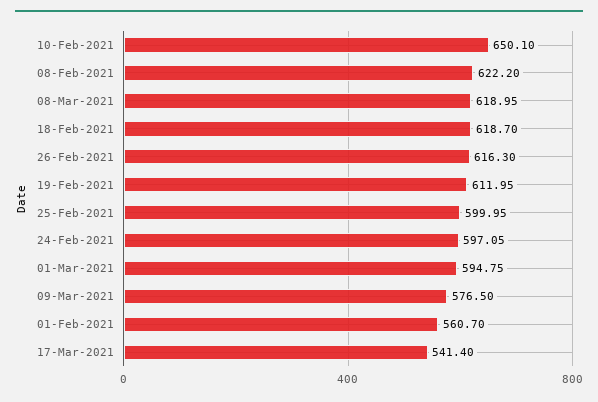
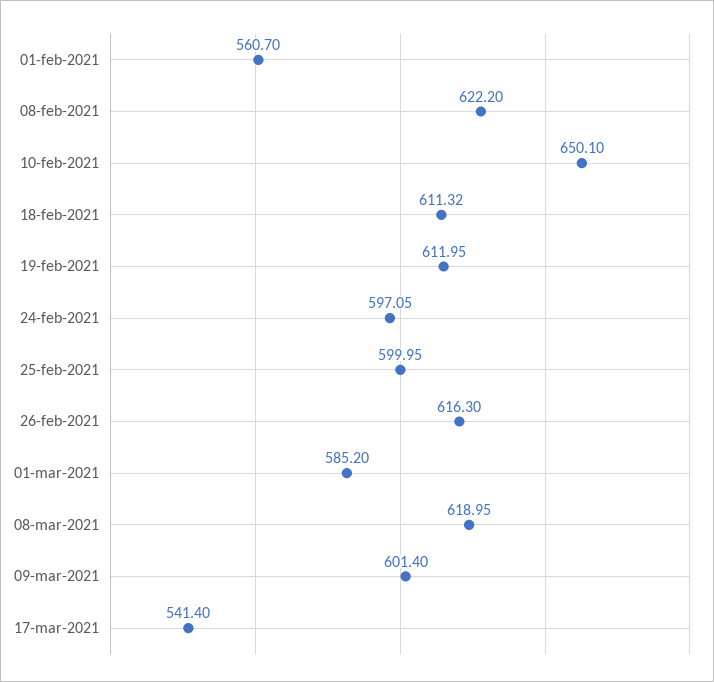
  {
    "10-Feb-2021": 650.1,
    "08-Feb-2021": 622.2,
    "08-Mar-2021": 618.95,
-   "18-Feb-2021": 618.7,
+   "18-Feb-2021": 611.32,
    "26-Feb-2021": 616.3,
    "19-Feb-2021": 611.95,
    "25-Feb-2021": 599.95,
    "24-Feb-2021": 597.05,
-   "01-Mar-2021": 594.75,
+   "01-Mar-2021": 585.2,
-   "09-Mar-2021": 576.5,
+   "09-Mar-2021": 601.4,
    "01-Feb-2021": 560.7,
    "17-Mar-2021": 541.4
  }

